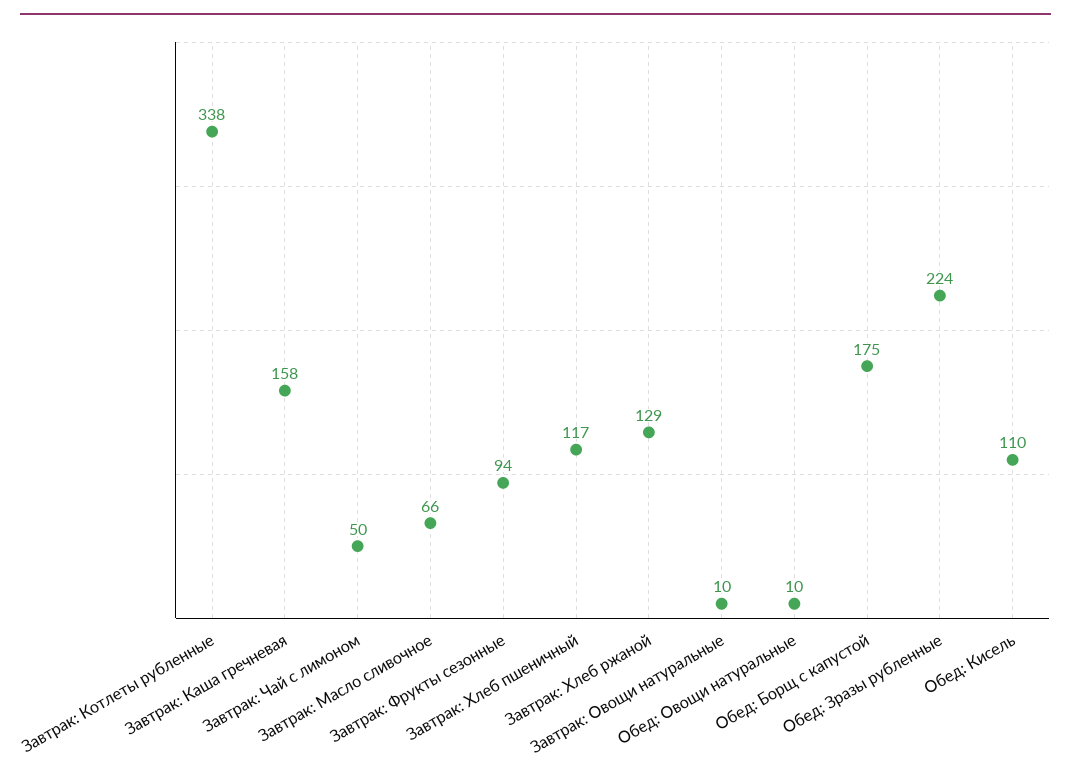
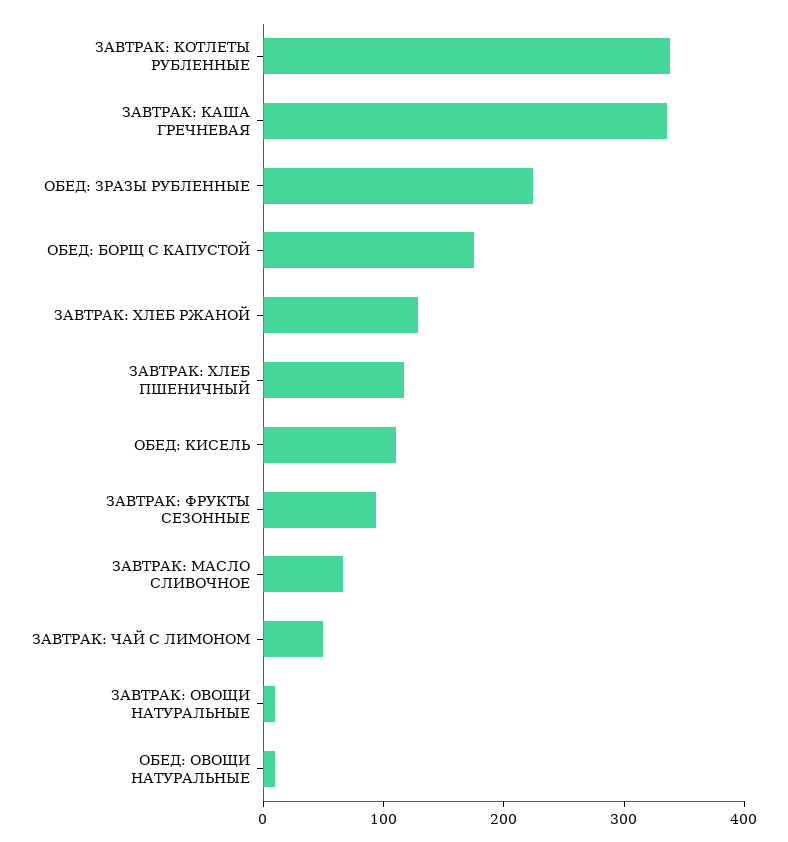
  {
    "Завтрак: Котлеты рубленные": 338,
-   "Завтрак: Каша гречневая": 158,
+   "Завтрак: Каша гречневая": 340,
    "Завтрак: Чай с лимоном": 50,
    "Завтрак: Масло сливочное": 66,
    "Завтрак: Фрукты сезонные": 94,
    "Завтрак: Хлеб пшеничный": 117,
    "Завтрак: Хлеб ржаной": 129,
    "Завтрак: Овощи натуральные": 10,
    "Обед: Овощи натуральные": 10,
    "Обед: Борщ с капустой": 175,
    "Обед: Зразы рубленные": 224,
    "Обед: Кисель": 110
  }

